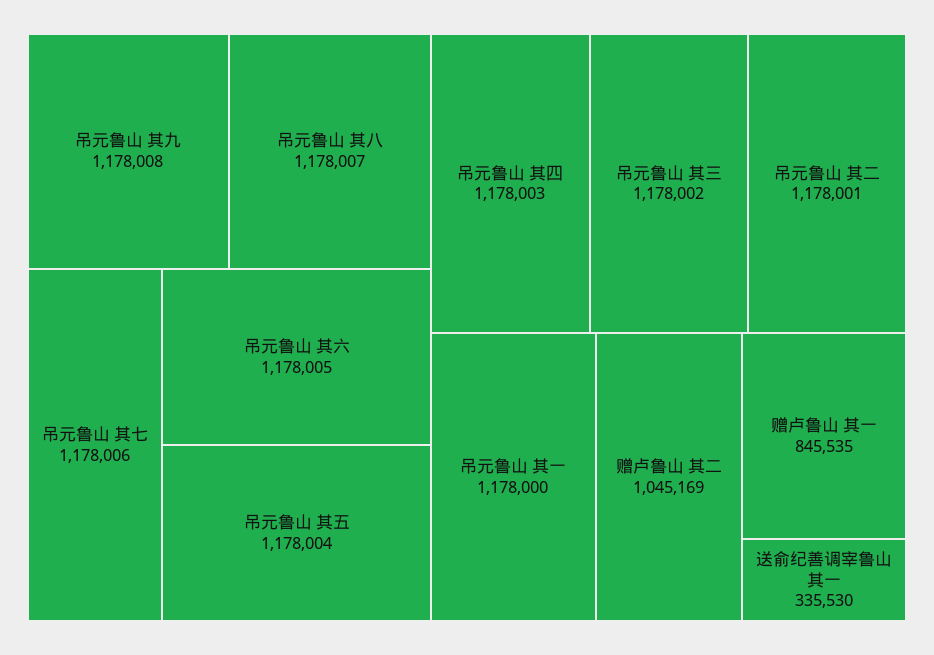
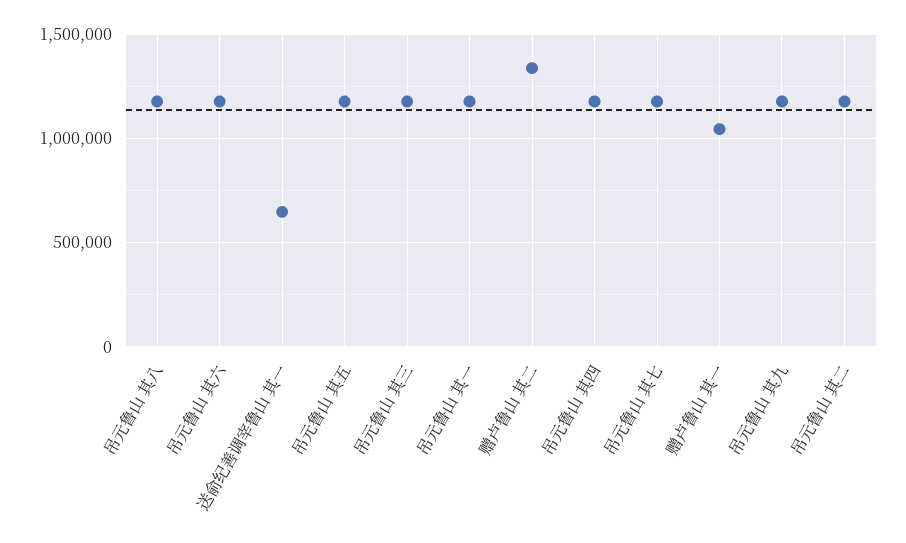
  {
    "吊元鲁山 其九": 1178008,
    "吊元鲁山 其八": 1178007,
    "吊元鲁山 其七": 1178006,
    "吊元鲁山 其六": 1178005,
    "吊元鲁山 其五": 1178004,
    "吊元鲁山 其四": 1178003,
    "吊元鲁山 其三": 1178002,
    "吊元鲁山 其二": 1178001,
    "吊元鲁山 其一": 1178000,
-   "赠卢鲁山 其二": 1045169,
+   "赠卢鲁山 其二": 1350000,
-   "赠卢鲁山 其一": 845535,
+   "赠卢鲁山 其一": 1050000,
-   "送俞纪善调宰鲁山 其一": 335530
+   "送俞纪善调宰鲁山 其一": 650000
  }

